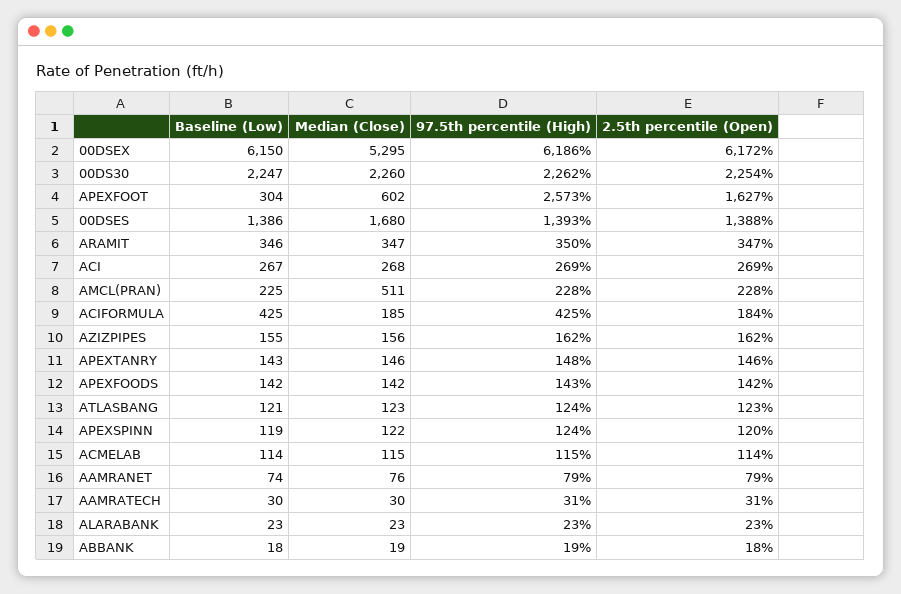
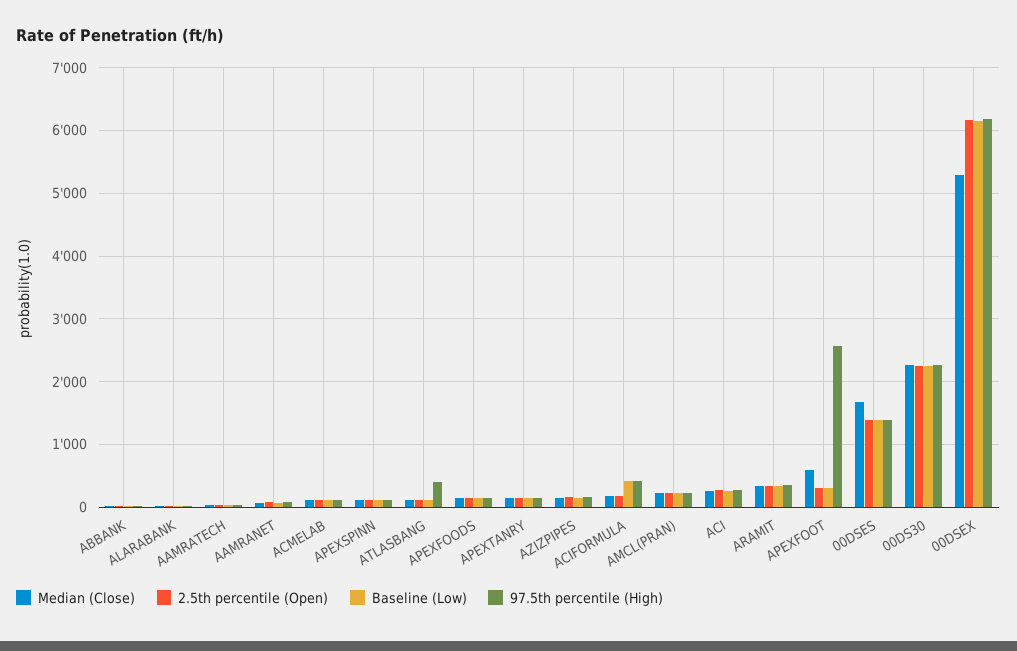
  {
    "Baseline (Low)": {
      "00DSEX": 6150,
      "00DS30": 2247,
      "APEXFOOT": 304,
      "00DSES": 1386,
      "ARAMIT": 346,
      "ACI": 267,
      "AMCL(PRAN)": 225,
      "ACIFORMULA": 425,
      "AZIZPIPES": 155,
      "APEXTANRY": 143,
      "APEXFOODS": 142,
      "ATLASBANG": 121,
      "APEXSPINN": 119,
      "ACMELAB": 114,
      "AAMRANET": 74,
      "AAMRATECH": 30,
      "ALARABANK": 23,
      "ABBANK": 18
    },
    "Median (Close)": {
      "00DSEX": 5295,
      "00DS30": 2260,
      "APEXFOOT": 602,
      "00DSES": 1680,
      "ARAMIT": 347,
      "ACI": 268,
-     "AMCL(PRAN)": 511,
+     "AMCL(PRAN)": 200,
      "ACIFORMULA": 185,
      "AZIZPIPES": 156,
      "APEXTANRY": 146,
      "APEXFOODS": 142,
      "ATLASBANG": 123,
      "APEXSPINN": 122,
      "ACMELAB": 115,
      "AAMRANET": 76,
      "AAMRATECH": 30,
      "ALARABANK": 23,
      "ABBANK": 19
    },
    "97.5th percentile (High)": {
      "00DSEX": 6186,
      "00DS30": 2262,
      "APEXFOOT": 2573,
      "00DSES": 1393,
      "ARAMIT": 350,
      "ACI": 269,
      "AMCL(PRAN)": 228,
      "ACIFORMULA": 425,
      "AZIZPIPES": 162,
      "APEXTANRY": 148,
      "APEXFOODS": 143,
-     "ATLASBANG": 124,
+     "ATLASBANG": 400,
      "APEXSPINN": 124,
      "ACMELAB": 115,
      "AAMRANET": 79,
      "AAMRATECH": 31,
      "ALARABANK": 23,
      "ABBANK": 19
    },
    "2.5th percentile (Open)": {
      "00DSEX": 6172,
      "00DS30": 2254,
-     "APEXFOOT": 1627,
+     "APEXFOOT": 300,
      "00DSES": 1388,
      "ARAMIT": 347,
      "ACI": 269,
      "AMCL(PRAN)": 228,
      "ACIFORMULA": 184,
      "AZIZPIPES": 162,
      "APEXTANRY": 146,
      "APEXFOODS": 142,
      "ATLASBANG": 123,
      "APEXSPINN": 120,
      "ACMELAB": 114,
      "AAMRANET": 79,
      "AAMRATECH": 31,
      "ALARABANK": 23,
      "ABBANK": 18
    }
  }

